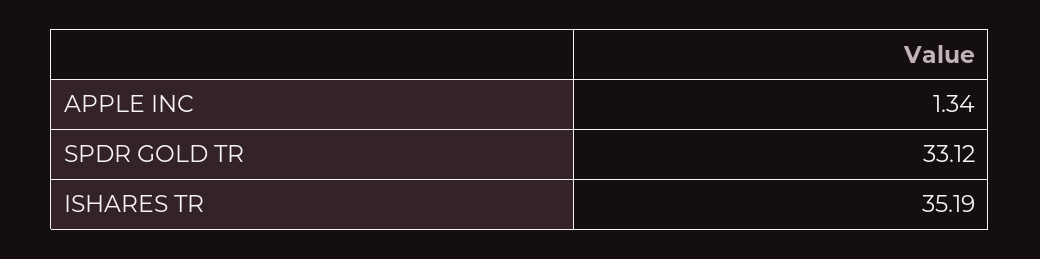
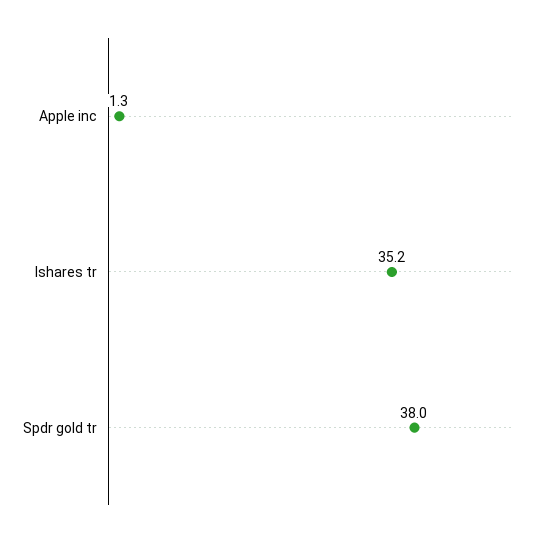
  {
    "APPLE INC": 1.34,
-   "SPDR GOLD TR": 33.12,
+   "SPDR GOLD TR": 38,
    "ISHARES TR": 35.19
  }

